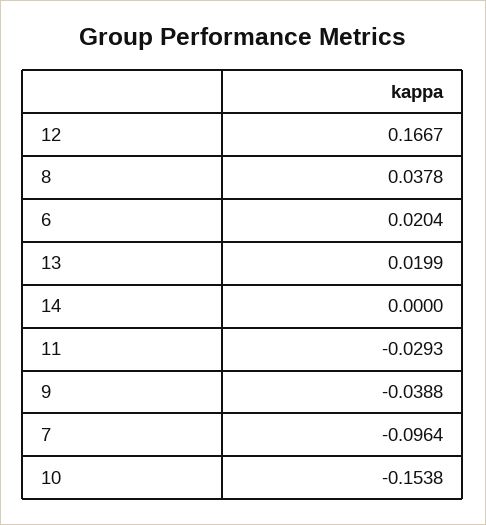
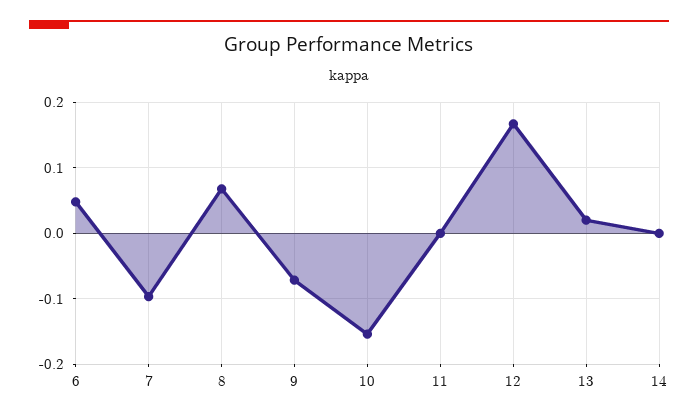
  {
    "12": 0.1667,
-   "8": 0.0378,
+   "8": 0.07,
-   "6": 0.0204,
+   "6": 0.05,
    "13": 0.0199,
    "14": 0,
-   "11": -0.0293,
+   "11": 0,
-   "9": -0.0388,
+   "9": -0.07,
    "7": -0.0964,
    "10": -0.1538
  }

